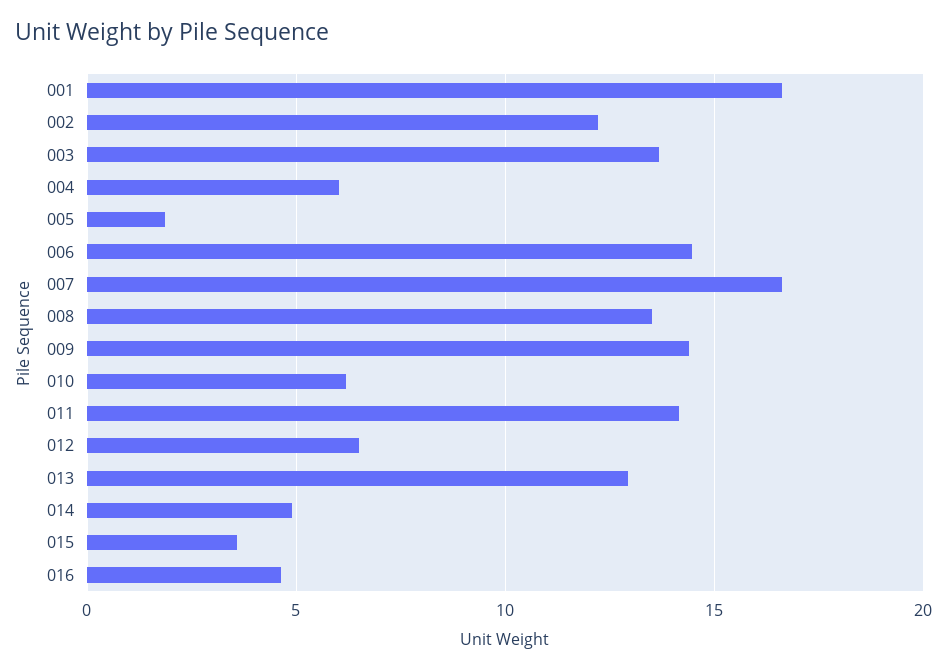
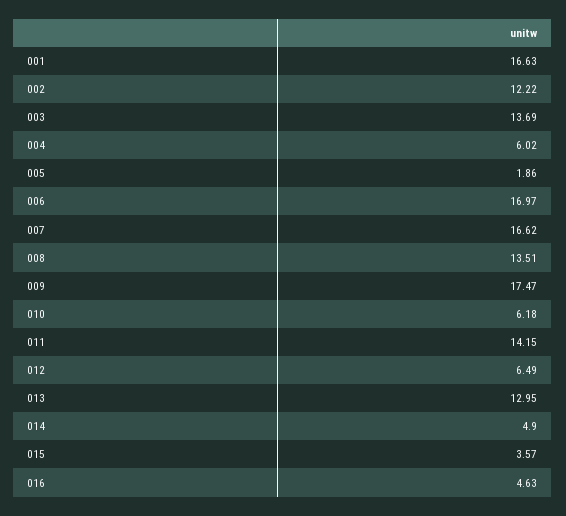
  {
    "001": 16.63,
    "002": 12.22,
    "003": 13.69,
    "004": 6.02,
    "005": 1.86,
-   "006": 14.5,
+   "006": 16.97,
    "007": 16.62,
    "008": 13.51,
-   "009": 14.5,
+   "009": 17.47,
    "010": 6.18,
    "011": 14.15,
    "012": 6.49,
    "013": 12.95,
    "014": 4.9,
    "015": 3.57,
    "016": 4.63
  }

